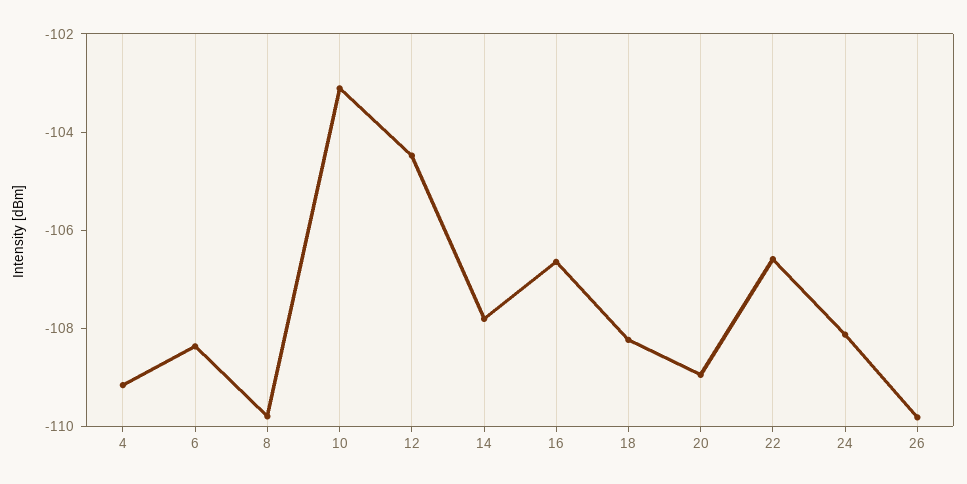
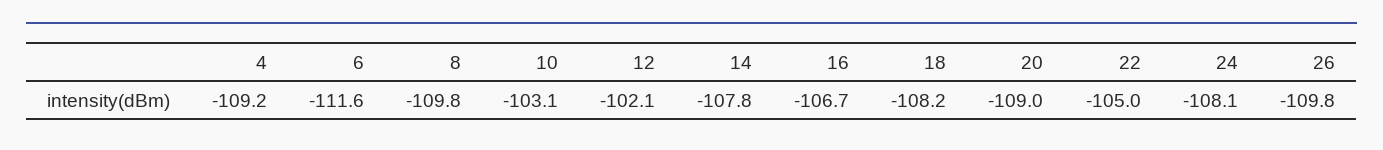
  {
    "4": -109.2,
-   "6": -108.5,
+   "6": -111.6,
    "8": -109.8,
    "10": -103.1,
-   "12": -104.5,
+   "12": -102.1,
    "14": -107.8,
    "16": -106.7,
    "18": -108.2,
    "20": -109,
-   "22": -106.5,
+   "22": -105,
    "24": -108.1,
    "26": -109.8
  }

